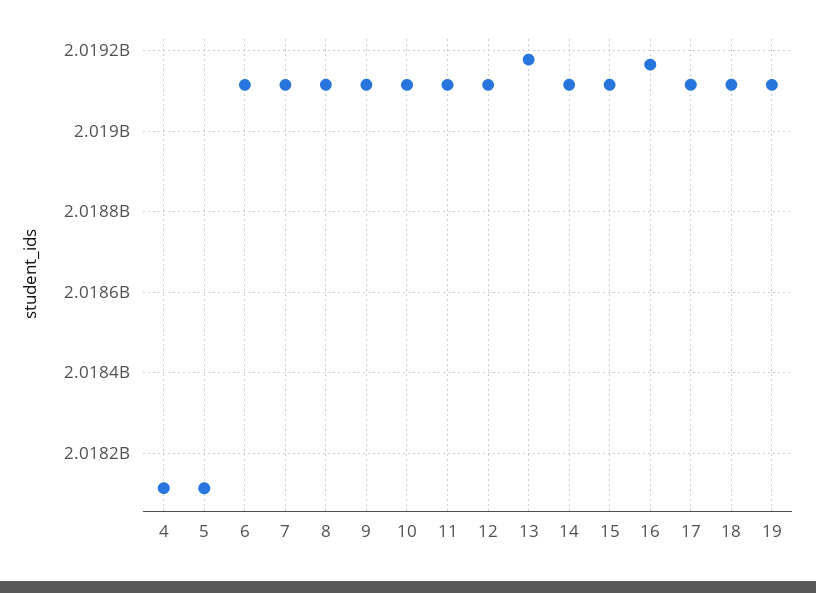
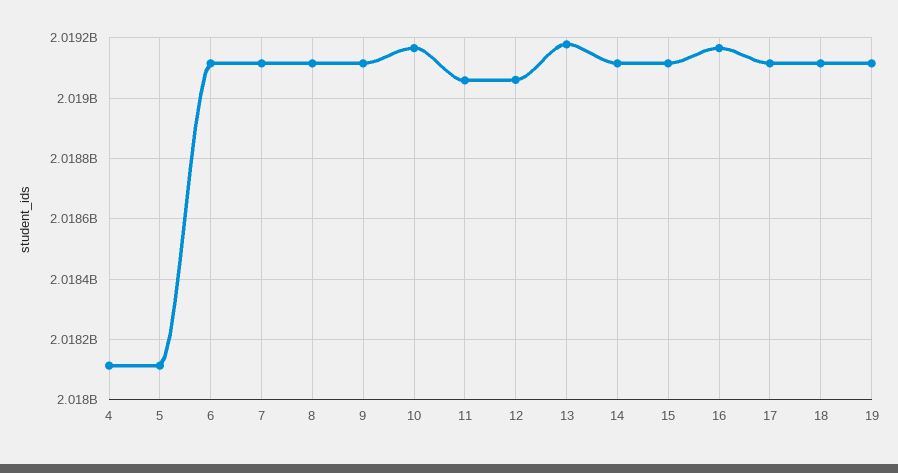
  {
    "4": 2018120000,
    "5": 2018120000,
    "6": 2019120000,
    "7": 2019120000,
    "8": 2019120000,
    "9": 2019120000,
-   "10": 2019120000,
+   "10": 2019160000,
-   "11": 2019120000,
+   "11": 2019060000,
-   "12": 2019120000,
+   "12": 2019060000,
    "13": 2019180000,
    "14": 2019120000,
    "15": 2019120000,
    "16": 2019160000,
    "17": 2019120000,
    "18": 2019120000,
    "19": 2019120000
  }

